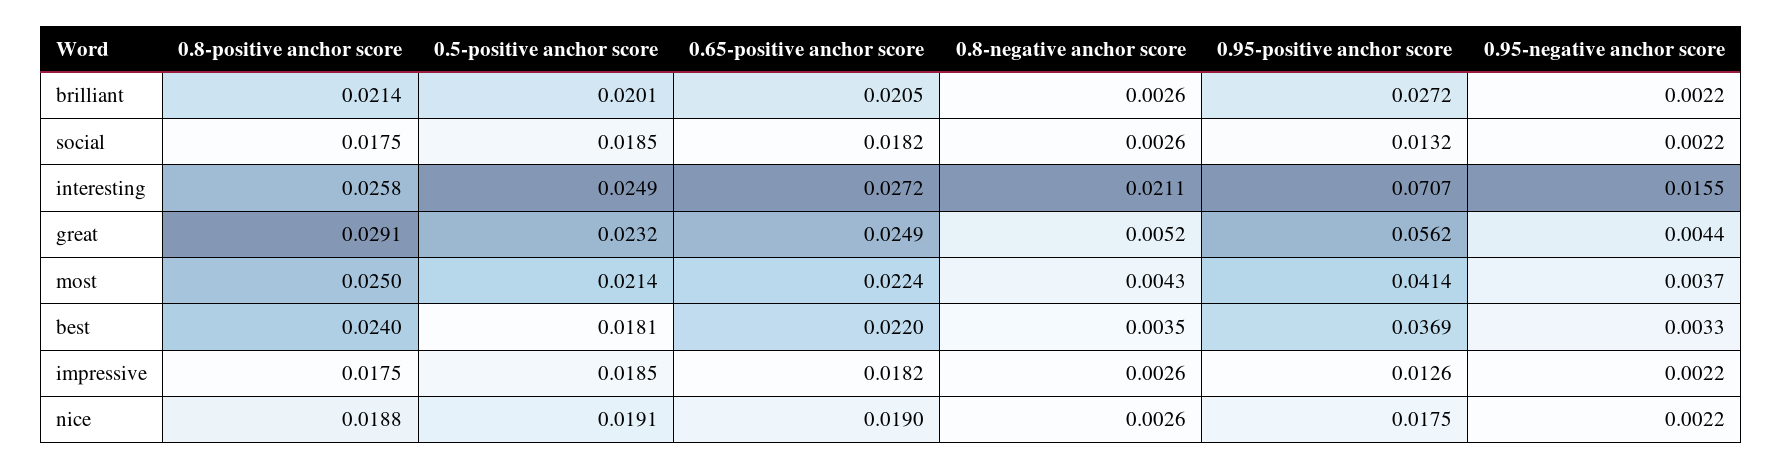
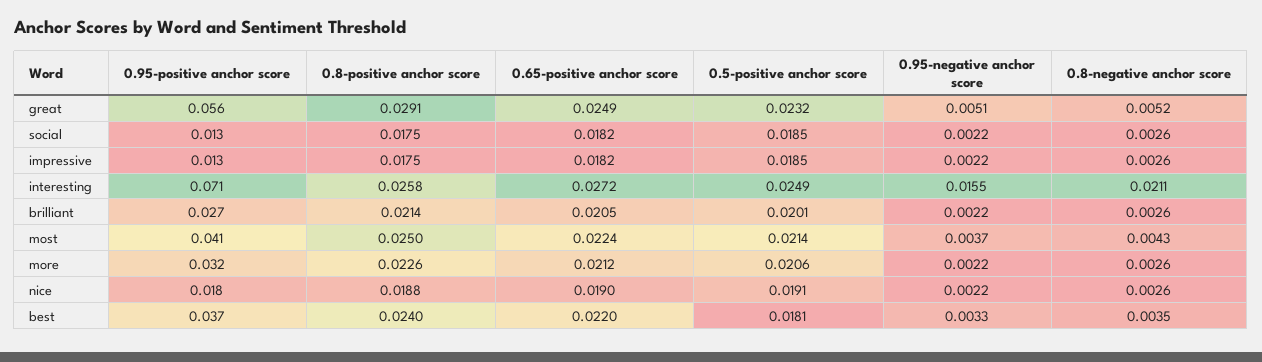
  {
    "0.8-positive anchor score": {
      "brilliant": 0.0214,
      "social": 0.0175,
      "interesting": 0.0258,
      "great": 0.0291,
      "most": 0.025,
      "best": 0.024,
      "impressive": 0.0175,
-     "nice": 0.0188
+     "nice": 0.0188,
+     "more": 0.0226
    },
    "0.5-positive anchor score": {
      "brilliant": 0.0201,
      "social": 0.0185,
      "interesting": 0.0249,
      "great": 0.0232,
      "most": 0.0214,
      "best": 0.0181,
      "impressive": 0.0185,
-     "nice": 0.0191
+     "nice": 0.0191,
+     "more": 0.0206
    },
    "0.65-positive anchor score": {
      "brilliant": 0.0205,
      "social": 0.0182,
      "interesting": 0.0272,
      "great": 0.0249,
      "most": 0.0224,
      "best": 0.022,
      "impressive": 0.0182,
-     "nice": 0.019
+     "nice": 0.019,
+     "more": 0.0212
    },
    "0.8-negative anchor score": {
      "brilliant": 0.0026,
      "social": 0.0026,
      "interesting": 0.0211,
      "great": 0.0052,
      "most": 0.0043,
      "best": 0.0035,
      "impressive": 0.0026,
-     "nice": 0.0026
+     "nice": 0.0026,
+     "more": 0.0026
    },
    "0.95-positive anchor score": {
      "brilliant": 0.0272,
      "social": 0.0132,
      "interesting": 0.0707,
      "great": 0.0562,
      "most": 0.0414,
      "best": 0.0369,
      "impressive": 0.0126,
-     "nice": 0.0175
+     "nice": 0.0175,
+     "more": 0.032
    },
    "0.95-negative anchor score": {
      "brilliant": 0.0022,
      "social": 0.0022,
      "interesting": 0.0155,
-     "great": 0.0044,
+     "great": 0.0051,
      "most": 0.0037,
      "best": 0.0033,
      "impressive": 0.0022,
-     "nice": 0.0022
+     "nice": 0.0022,
+     "more": 0.0022
    }
  }

